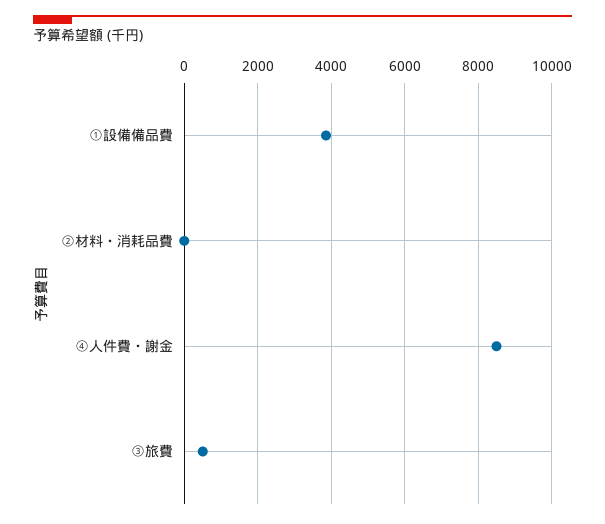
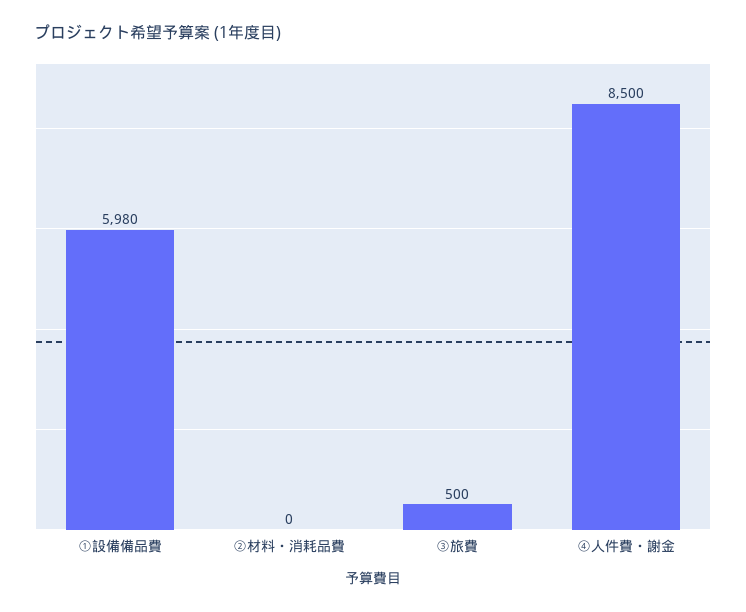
  {
-   "①設備備品費": 3800,
+   "①設備備品費": 5980,
    "②材料・消耗品費": 0,
    "④人件費・謝金": 8500,
    "③旅費": 500
  }

